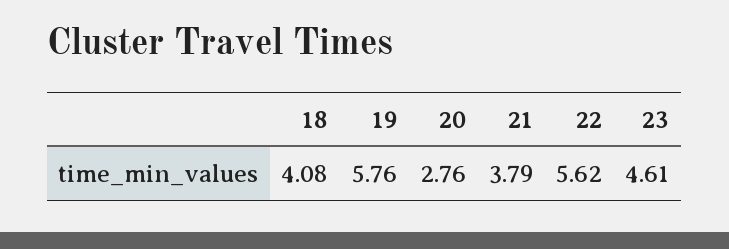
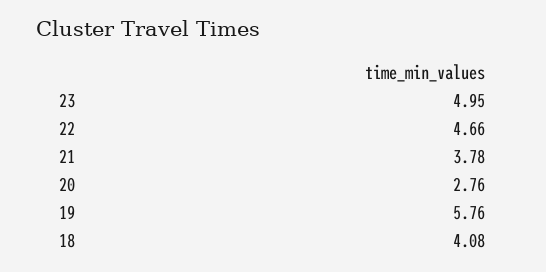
  {
    "18": 4.08,
    "19": 5.76,
    "20": 2.76,
-   "21": 3.79,
+   "21": 3.78,
-   "22": 5.62,
+   "22": 4.66,
-   "23": 4.61
+   "23": 4.95
  }

